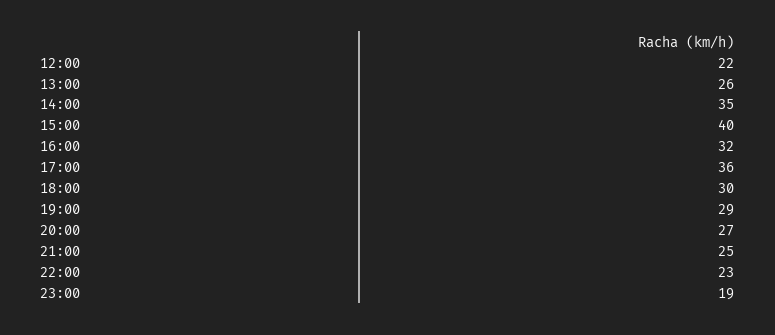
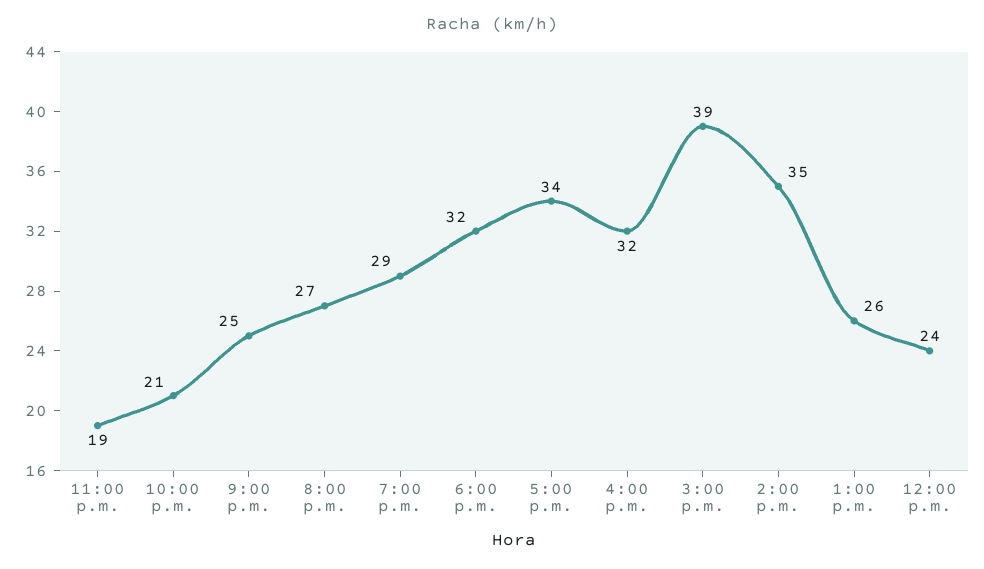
  {
-   "12:00": 22,
+   "12:00": 24,
    "13:00": 26,
    "14:00": 35,
-   "15:00": 40,
+   "15:00": 39,
    "16:00": 32,
-   "17:00": 36,
+   "17:00": 34,
-   "18:00": 30,
+   "18:00": 32,
    "19:00": 29,
    "20:00": 27,
    "21:00": 25,
-   "22:00": 23,
+   "22:00": 21,
    "23:00": 19
  }

